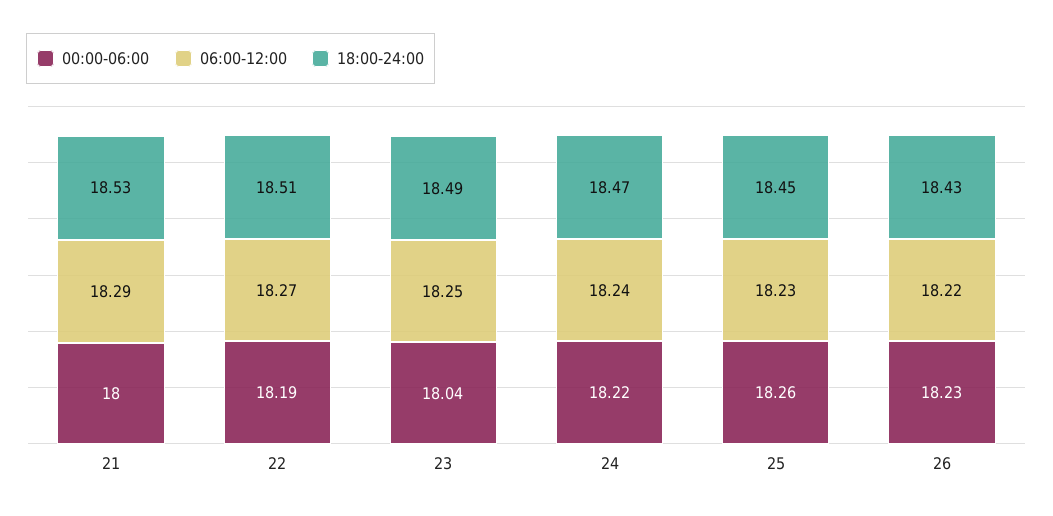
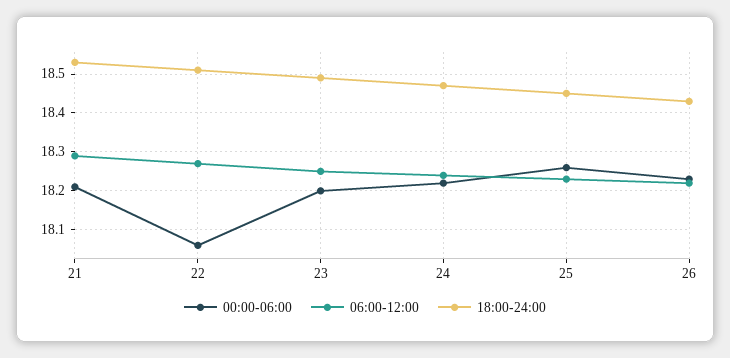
  {
    "00:00-06:00": {
-     "21": 18,
+     "21": 18.2,
-     "22": 18.19,
+     "22": 18.05,
-     "23": 18.04,
+     "23": 18.2,
      "24": 18.22,
      "25": 18.26,
      "26": 18.23
    },
    "06:00-12:00": {
      "21": 18.29,
      "22": 18.27,
      "23": 18.25,
      "24": 18.24,
      "25": 18.23,
      "26": 18.22
    },
    "18:00-24:00": {
      "21": 18.53,
      "22": 18.51,
      "23": 18.49,
      "24": 18.47,
      "25": 18.45,
      "26": 18.43
    }
  }

